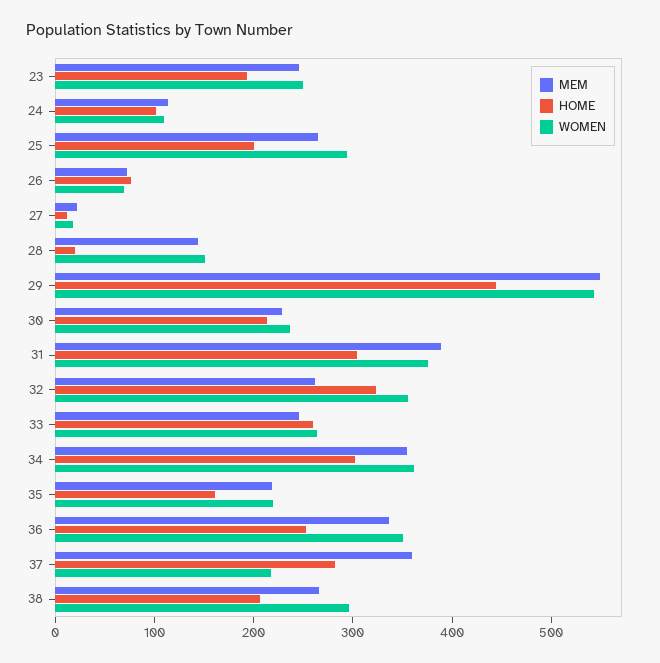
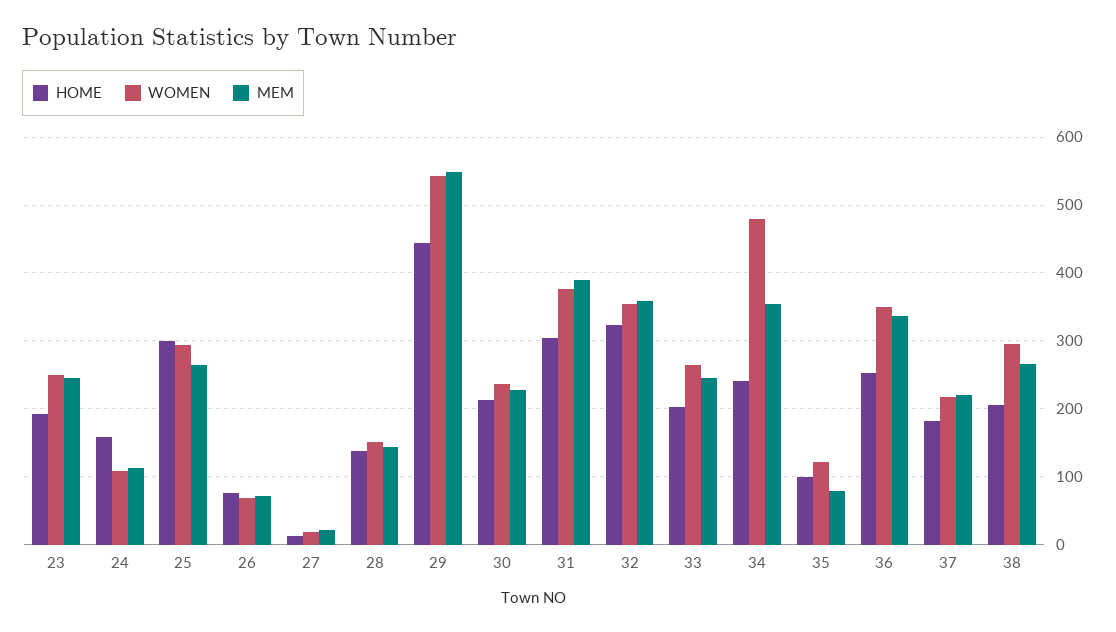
  {
    "MEM": {
      "23": 250,
      "24": 110,
      "25": 270,
      "26": 70,
      "27": 20,
      "28": 140,
      "29": 550,
      "30": 230,
      "31": 390,
-     "32": 260,
+     "32": 360,
      "33": 250,
      "34": 350,
-     "35": 220,
+     "35": 80,
      "36": 340,
-     "37": 360,
+     "37": 220,
      "38": 270
    },
    "HOME": {
      "23": 190,
-     "24": 100,
+     "24": 160,
-     "25": 200,
+     "25": 300,
      "26": 80,
      "27": 10,
-     "28": 20,
+     "28": 140,
      "29": 440,
      "30": 210,
      "31": 300,
      "32": 320,
-     "33": 260,
+     "33": 200,
-     "34": 300,
+     "34": 240,
-     "35": 160,
+     "35": 100,
      "36": 250,
-     "37": 280,
+     "37": 180,
      "38": 210
    },
    "WOMEN": {
      "23": 250,
      "24": 110,
      "25": 290,
      "26": 70,
      "27": 20,
      "28": 150,
      "29": 540,
      "30": 240,
      "31": 380,
      "32": 360,
      "33": 260,
-     "34": 360,
+     "34": 480,
-     "35": 220,
+     "35": 120,
      "36": 350,
      "37": 220,
      "38": 300
    }
  }

